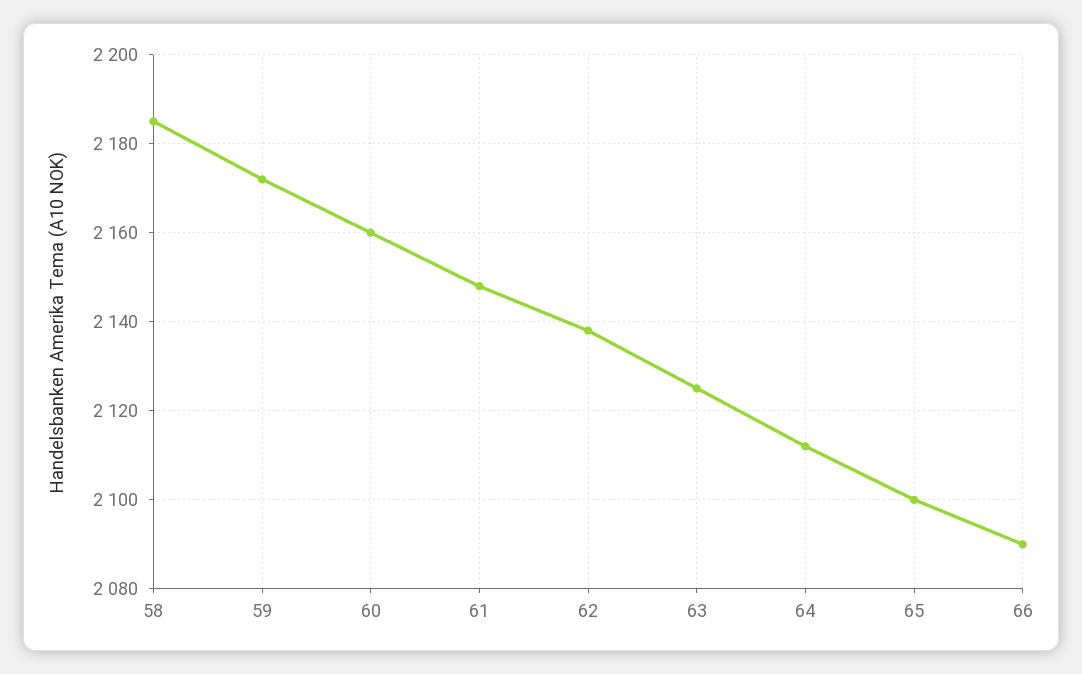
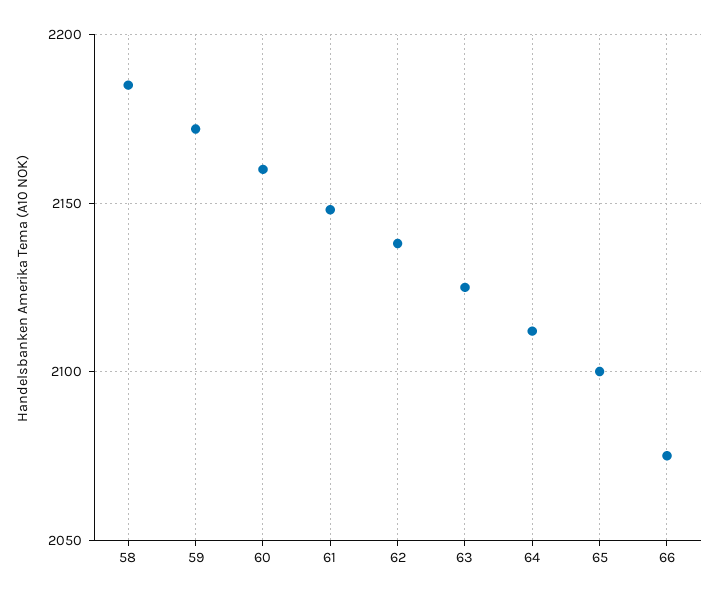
  {
    "58": 2185,
    "59": 2170,
    "60": 2160,
    "61": 2150,
    "62": 2140,
    "63": 2125,
    "64": 2110,
    "65": 2100,
-   "66": 2090
+   "66": 2075
  }

